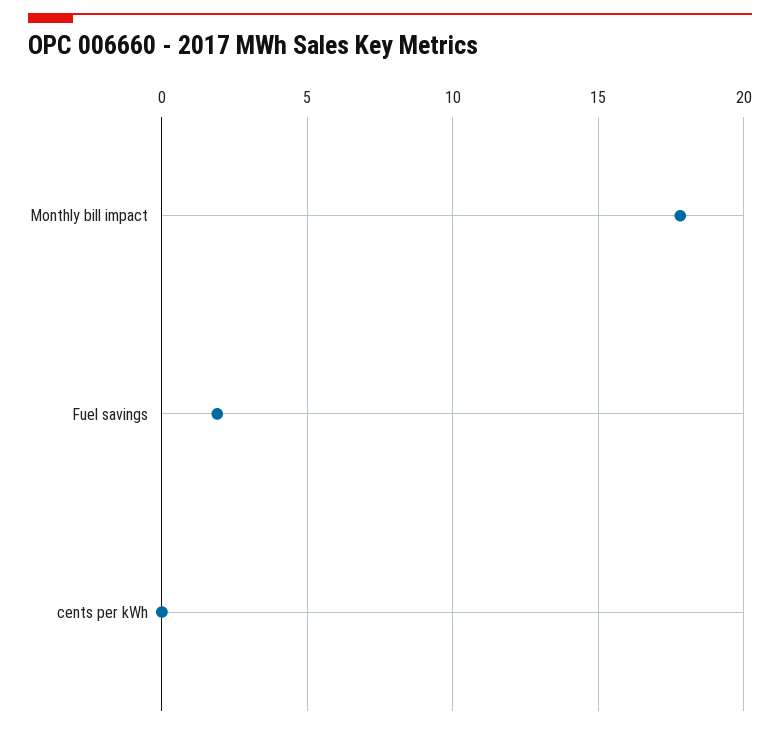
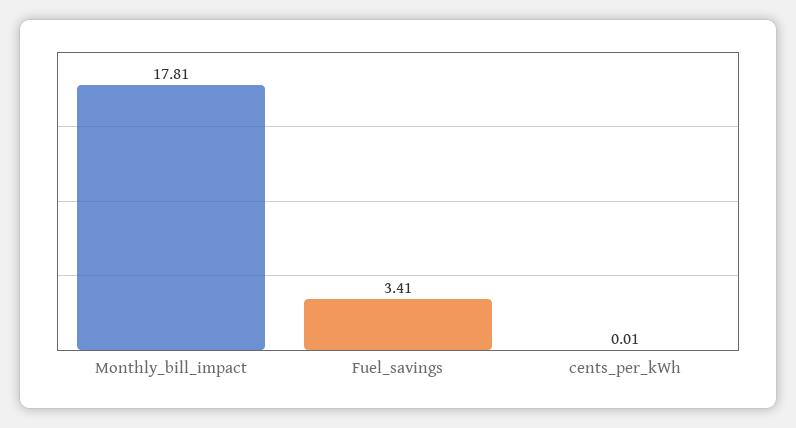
  {
    "Monthly bill impact": 17.81,
-   "Fuel savings": 2,
+   "Fuel savings": 3.41,
    "cents per kWh": 0.01
  }

